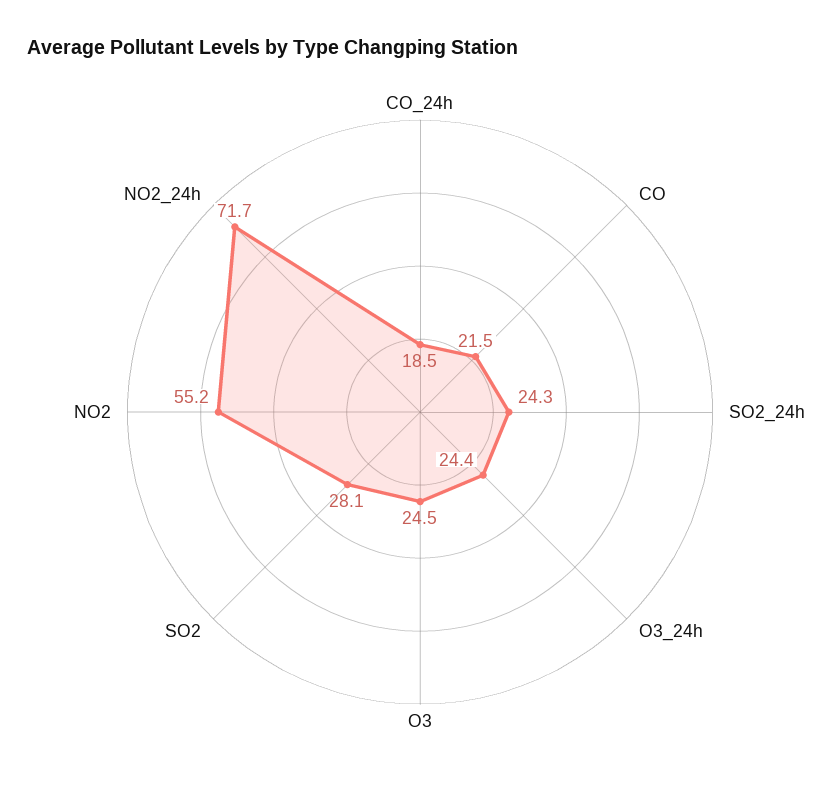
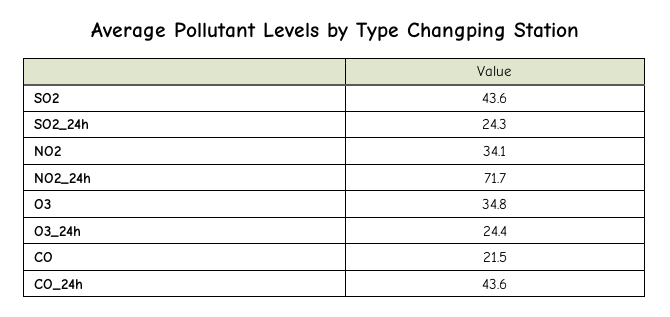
  {
-   "CO_24h": 18.5,
+   "CO_24h": 43.6,
    "CO": 21.5,
    "SO2_24h": 24.3,
    "O3_24h": 24.4,
-   "O3": 24.5,
+   "O3": 34.8,
-   "SO2": 28.1,
+   "SO2": 43.6,
-   "NO2": 55.2,
+   "NO2": 34.1,
    "NO2_24h": 71.7
  }

